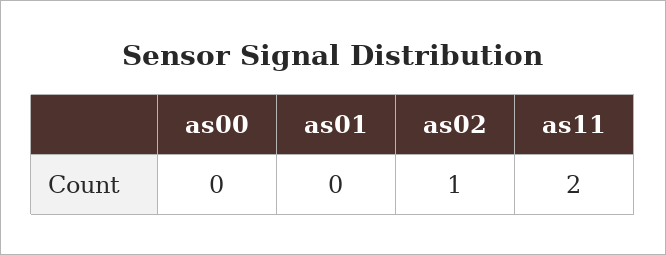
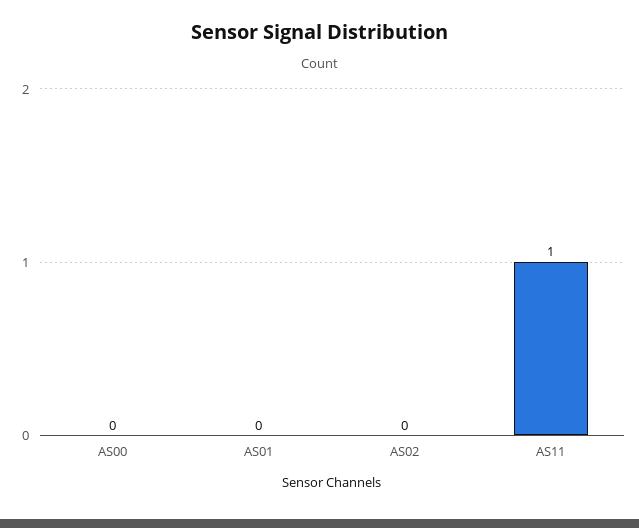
  {
    "as00": 0,
    "as01": 0,
-   "as02": 1,
+   "as02": 0,
-   "as11": 2
+   "as11": 1
  }

